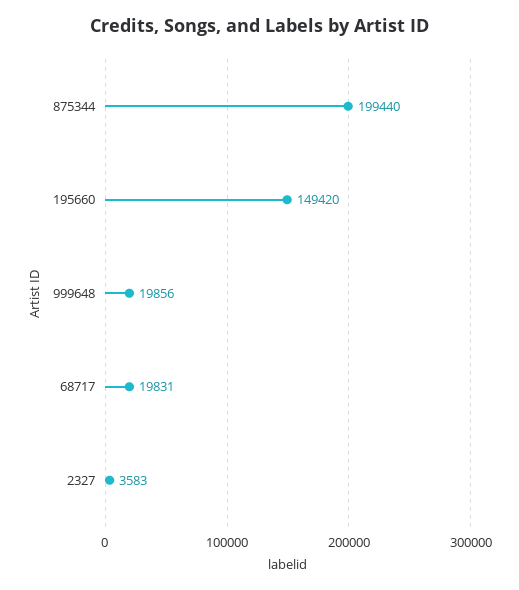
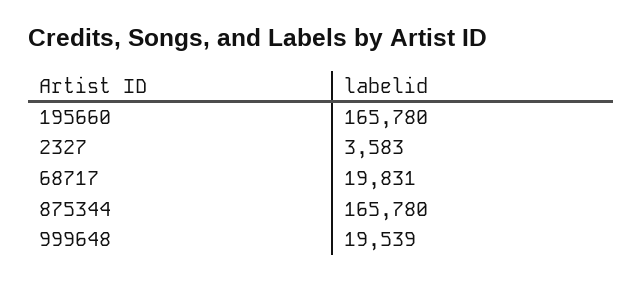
  {
-   "875344": 199440,
+   "875344": 165780,
-   "195660": 149420,
+   "195660": 165780,
-   "999648": 19856,
+   "999648": 19539,
    "68717": 19831,
    "2327": 3583
  }

